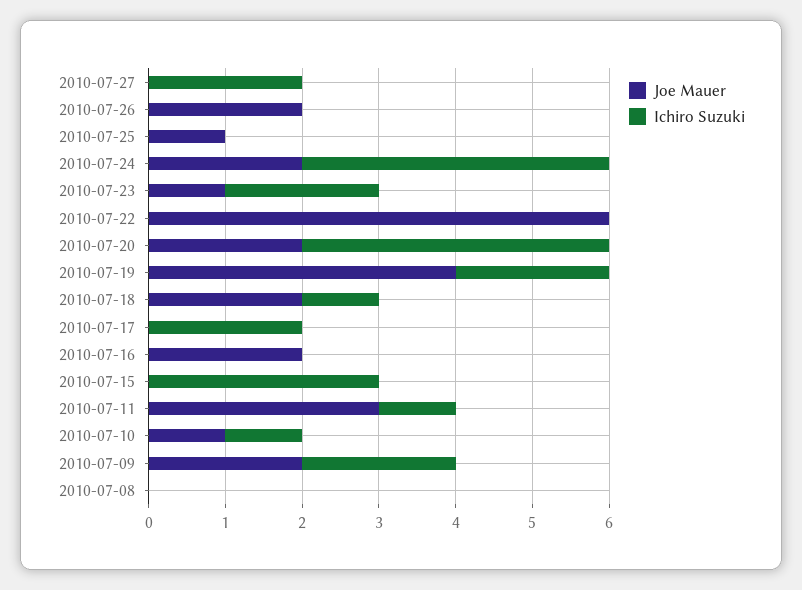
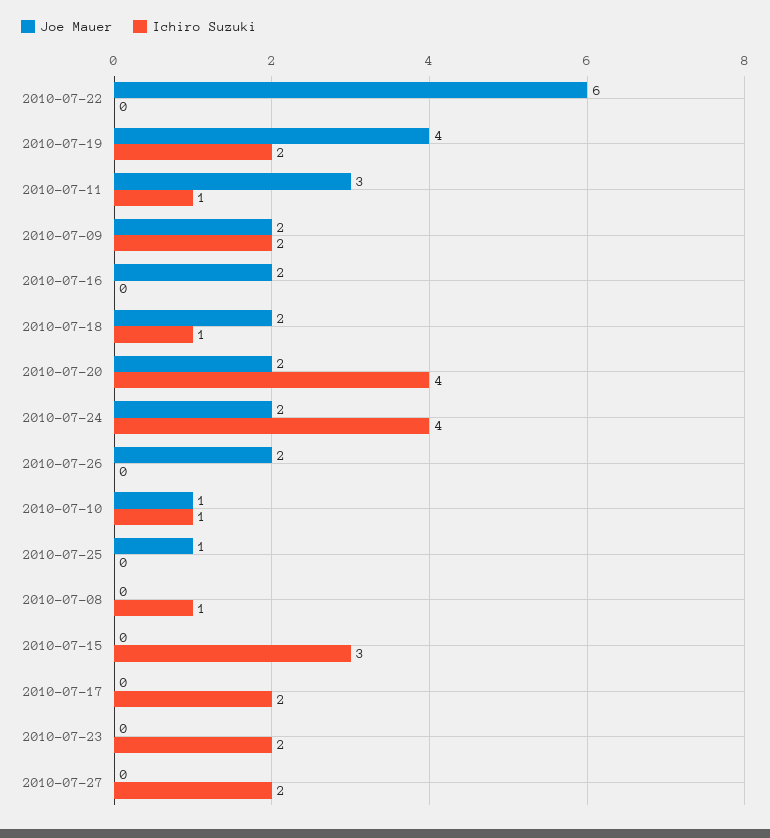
  {
    "Joe Mauer": {
      "2010-07-27": 0,
      "2010-07-26": 2,
      "2010-07-25": 1,
      "2010-07-24": 2,
-     "2010-07-23": 1,
+     "2010-07-23": 0,
      "2010-07-22": 6,
      "2010-07-20": 2,
      "2010-07-19": 4,
      "2010-07-18": 2,
      "2010-07-17": 0,
      "2010-07-16": 2,
      "2010-07-15": 0,
      "2010-07-11": 3,
      "2010-07-10": 1,
      "2010-07-09": 2,
      "2010-07-08": 0
    },
    "Ichiro Suzuki": {
      "2010-07-27": 2,
      "2010-07-26": 0,
      "2010-07-25": 0,
      "2010-07-24": 4,
      "2010-07-23": 2,
      "2010-07-22": 0,
      "2010-07-20": 4,
      "2010-07-19": 2,
      "2010-07-18": 1,
      "2010-07-17": 2,
      "2010-07-16": 0,
      "2010-07-15": 3,
      "2010-07-11": 1,
      "2010-07-10": 1,
      "2010-07-09": 2,
-     "2010-07-08": 0
+     "2010-07-08": 1
    }
  }

